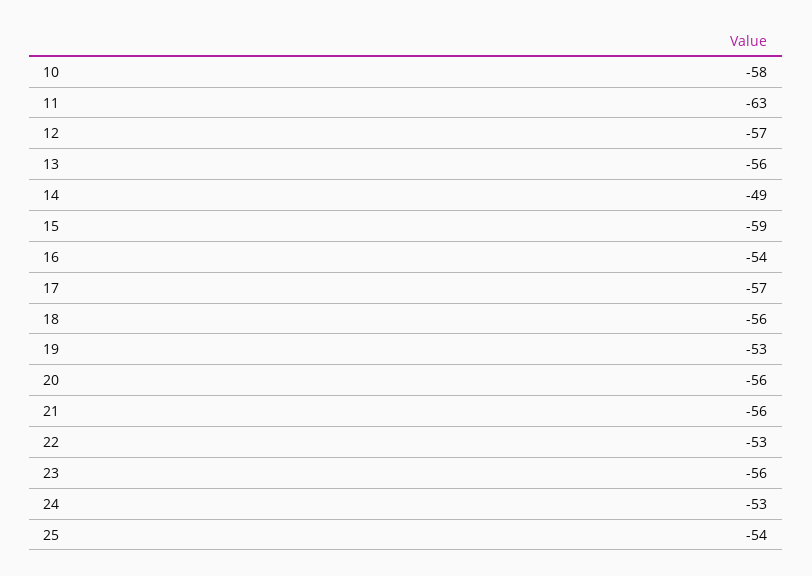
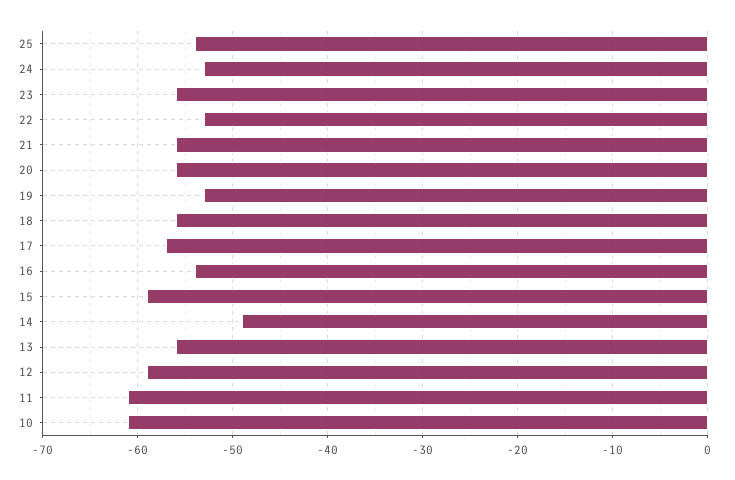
  {
-   "10": -58,
+   "10": -61,
-   "11": -63,
+   "11": -61,
-   "12": -57,
+   "12": -59,
    "13": -56,
    "14": -49,
    "15": -59,
    "16": -54,
    "17": -57,
    "18": -56,
    "19": -53,
    "20": -56,
    "21": -56,
    "22": -53,
    "23": -56,
    "24": -53,
    "25": -54
  }

